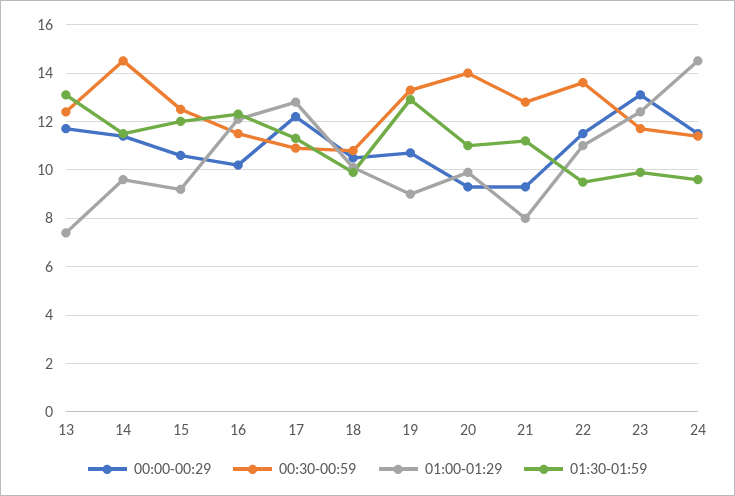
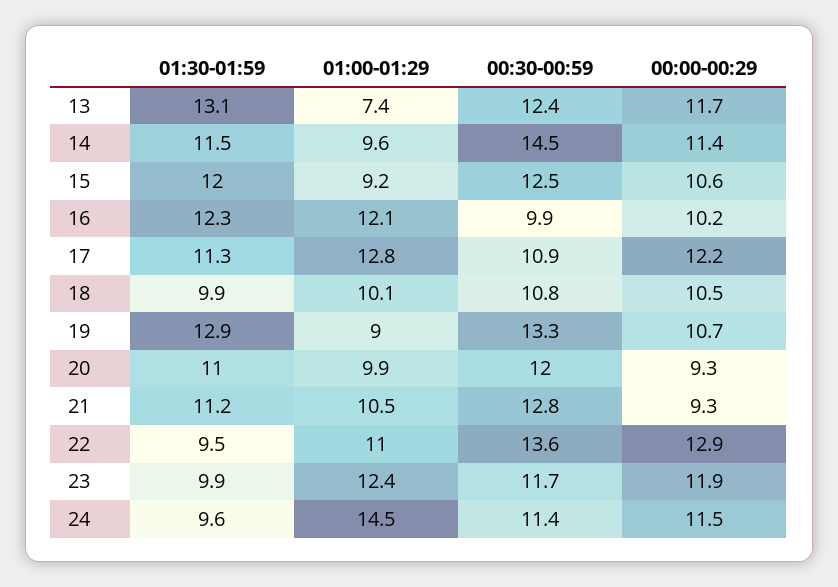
  {
    "00:00-00:29": {
      "13": 11.7,
      "14": 11.4,
      "15": 10.6,
      "16": 10.2,
      "17": 12.2,
      "18": 10.5,
      "19": 10.7,
      "20": 9.3,
      "21": 9.3,
-     "22": 11.5,
+     "22": 12.9,
-     "23": 13,
+     "23": 11.9,
      "24": 11.5
    },
    "00:30-00:59": {
      "13": 12.4,
      "14": 14.5,
      "15": 12.5,
-     "16": 11.5,
+     "16": 9.9,
      "17": 10.9,
      "18": 10.8,
      "19": 13.3,
-     "20": 14,
+     "20": 12,
      "21": 12.8,
      "22": 13.6,
      "23": 11.7,
      "24": 11.4
    },
    "01:00-01:29": {
      "13": 7.4,
      "14": 9.6,
      "15": 9.2,
      "16": 12.1,
      "17": 12.8,
      "18": 10.1,
      "19": 9,
      "20": 9.9,
-     "21": 8,
+     "21": 10.5,
      "22": 11,
      "23": 12.4,
      "24": 14.5
    },
    "01:30-01:59": {
      "13": 13.1,
      "14": 11.5,
      "15": 12,
      "16": 12.3,
      "17": 11.3,
      "18": 9.9,
      "19": 12.9,
      "20": 11,
      "21": 11.2,
      "22": 9.5,
      "23": 9.9,
      "24": 9.6
    }
  }

